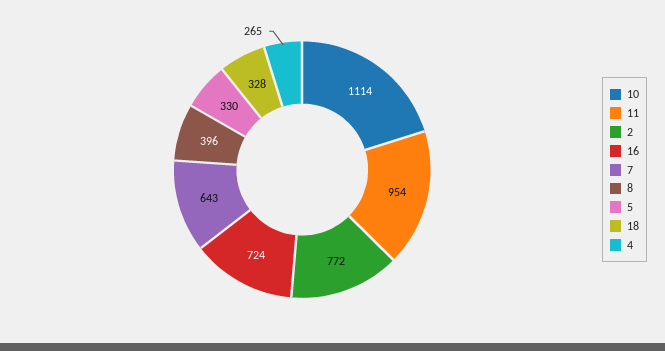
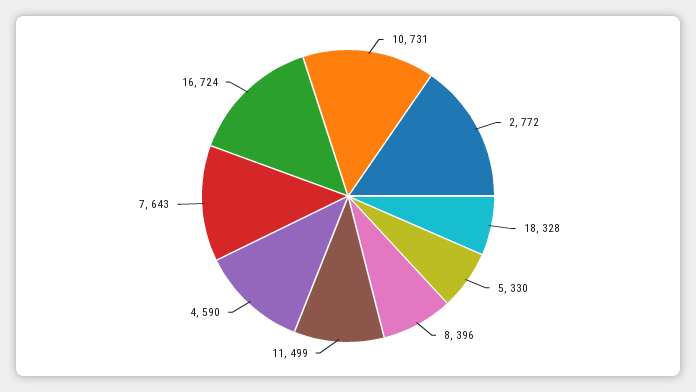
  {
-   "10": 1114,
+   "10": 731,
-   "11": 954,
+   "11": 499,
    "2": 772,
    "16": 724,
    "7": 643,
    "8": 396,
    "5": 330,
    "18": 328,
-   "4": 265
+   "4": 590
  }

